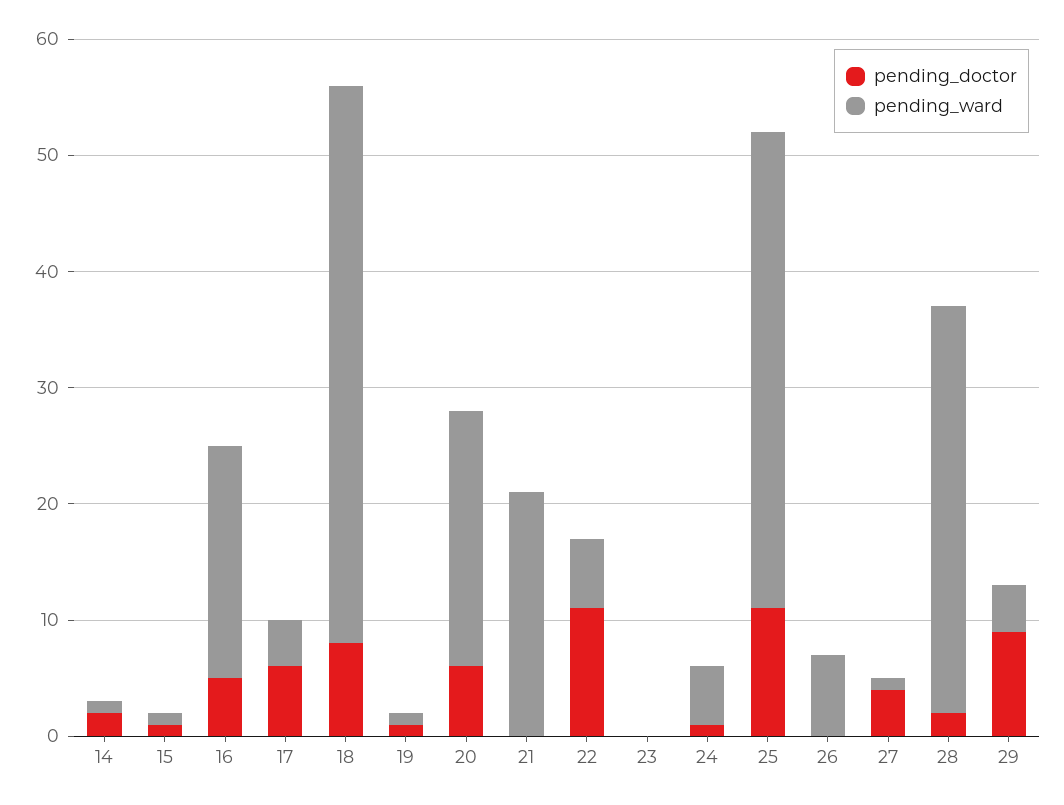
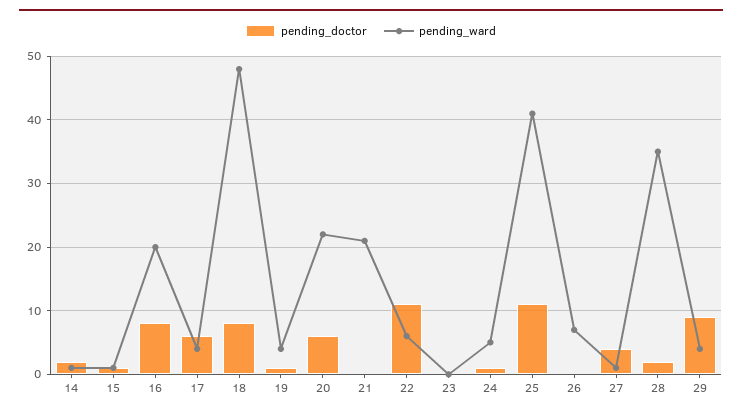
  {
    "pending_doctor": {
      "14": 2,
      "15": 1,
-     "16": 5,
+     "16": 8,
      "17": 6,
      "18": 8,
      "19": 1,
      "20": 6,
      "21": 0,
      "22": 11,
      "23": 0,
      "24": 1,
      "25": 11,
      "26": 0,
      "27": 4,
      "28": 2,
      "29": 9
    },
    "pending_ward": {
      "14": 1,
      "15": 1,
      "16": 20,
      "17": 4,
      "18": 48,
-     "19": 1,
+     "19": 4,
      "20": 22,
      "21": 21,
      "22": 6,
      "23": 0,
      "24": 5,
      "25": 41,
      "26": 7,
      "27": 1,
      "28": 35,
      "29": 4
    }
  }

